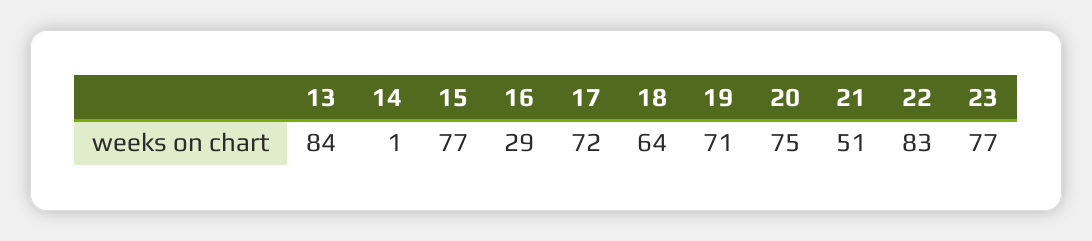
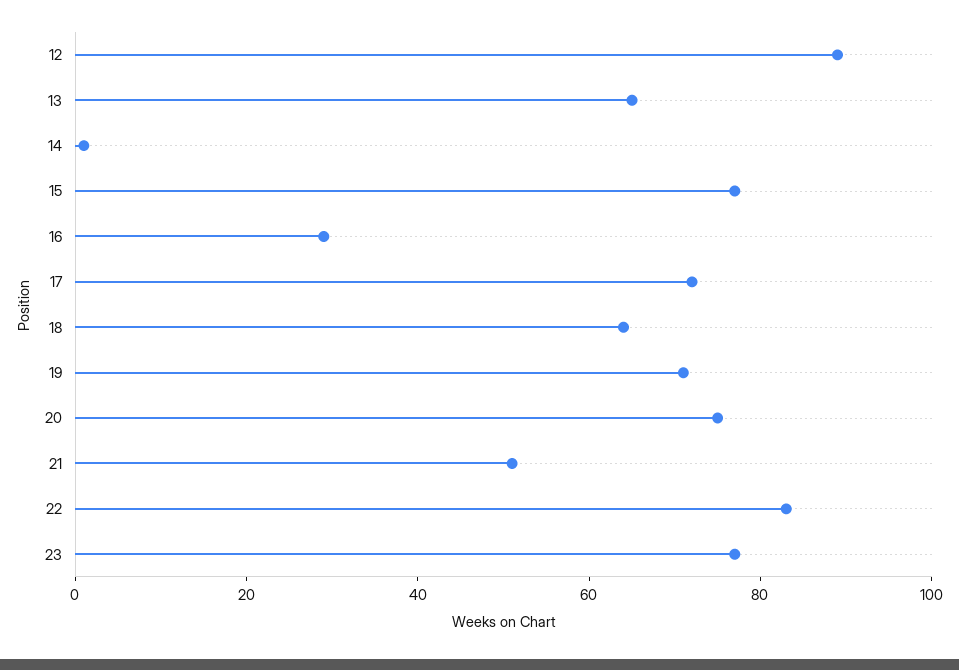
  {
-   "13": 84,
+   "13": 65,
    "14": 1,
    "15": 77,
    "16": 29,
    "17": 72,
    "18": 64,
    "19": 71,
    "20": 75,
    "21": 51,
    "22": 83,
-   "23": 77
+   "23": 77,
+   "12": 90
  }

